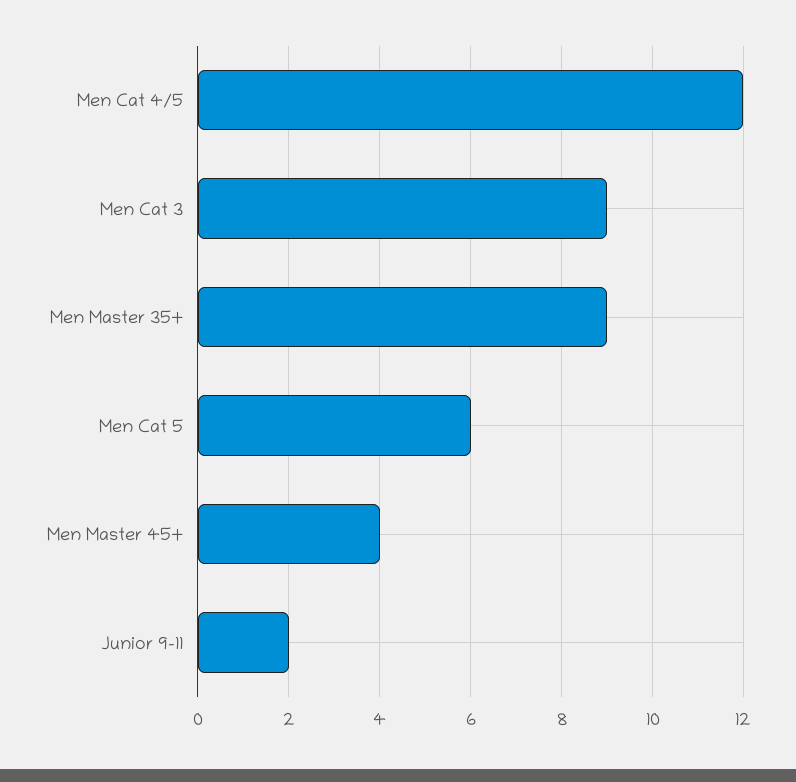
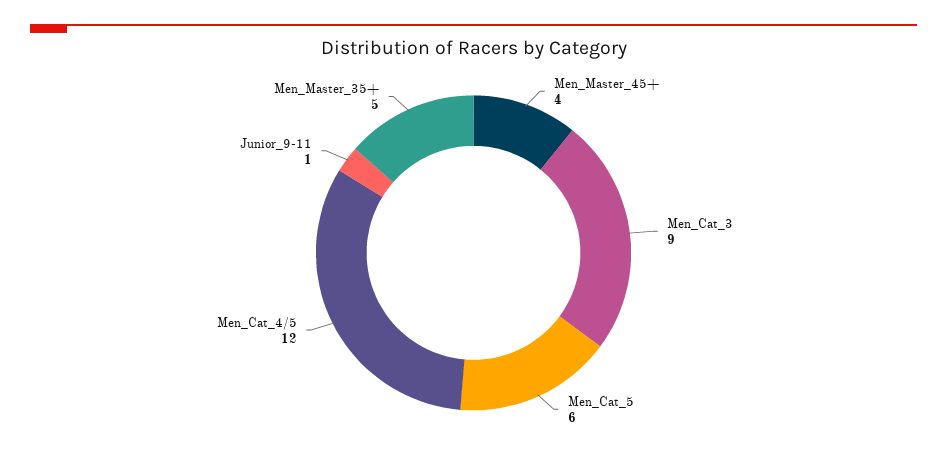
  {
    "Men Cat 4/5": 12,
    "Men Cat 3": 9,
-   "Men Master 35+": 9,
+   "Men Master 35+": 5,
    "Men Cat 5": 6,
    "Men Master 45+": 4,
-   "Junior 9-11": 2
+   "Junior 9-11": 1
  }

